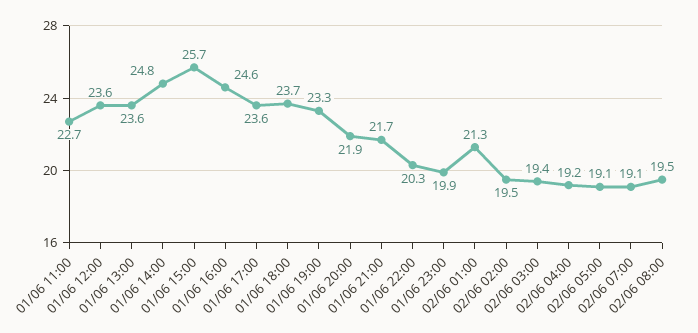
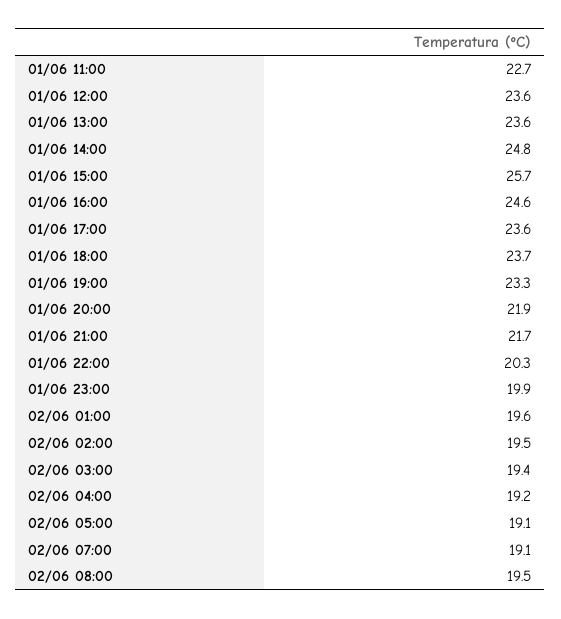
  {
    "01/06 11:00": 22.7,
    "01/06 12:00": 23.6,
    "01/06 13:00": 23.6,
    "01/06 14:00": 24.8,
    "01/06 15:00": 25.7,
    "01/06 16:00": 24.6,
    "01/06 17:00": 23.6,
    "01/06 18:00": 23.7,
    "01/06 19:00": 23.3,
    "01/06 20:00": 21.9,
    "01/06 21:00": 21.7,
    "01/06 22:00": 20.3,
    "01/06 23:00": 19.9,
-   "02/06 01:00": 21.3,
+   "02/06 01:00": 19.6,
    "02/06 02:00": 19.5,
    "02/06 03:00": 19.4,
    "02/06 04:00": 19.2,
    "02/06 05:00": 19.1,
    "02/06 07:00": 19.1,
    "02/06 08:00": 19.5
  }

